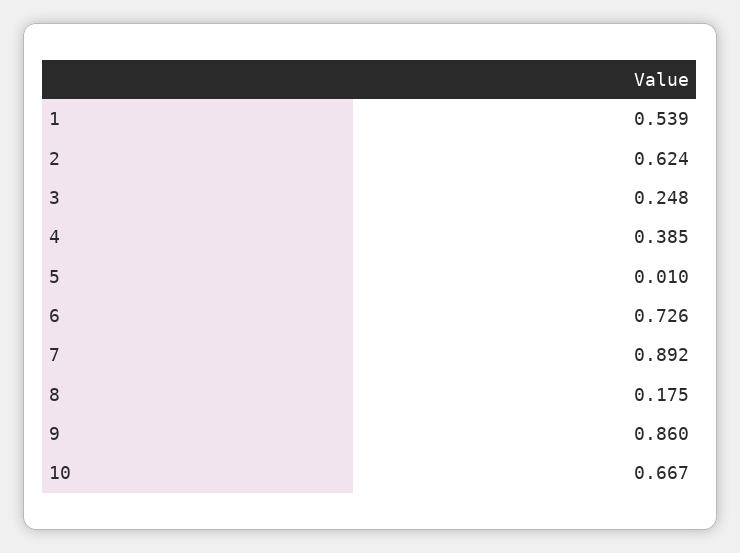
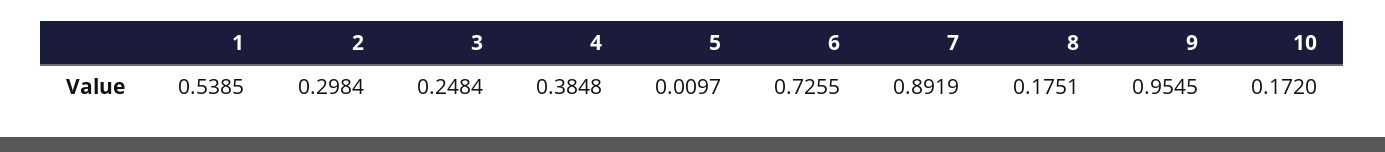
  {
    "1": 0.5385,
-   "2": 0.624,
+   "2": 0.2984,
    "3": 0.2484,
    "4": 0.3848,
    "5": 0.0097,
    "6": 0.7255,
    "7": 0.8919,
    "8": 0.1751,
-   "9": 0.86,
+   "9": 0.9545,
-   "10": 0.667
+   "10": 0.172
  }

